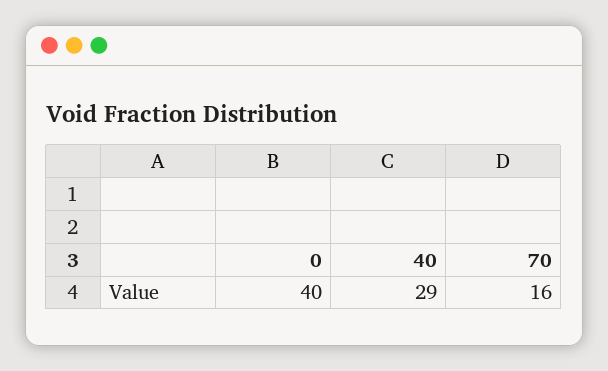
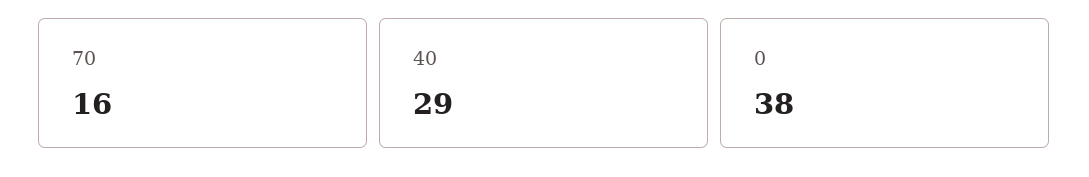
  {
-   "0": 40,
+   "0": 38,
    "40": 29,
    "70": 16
  }

